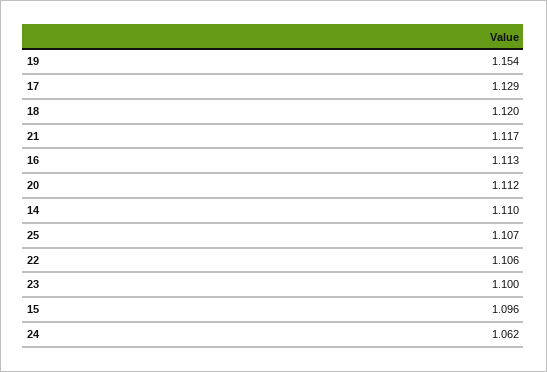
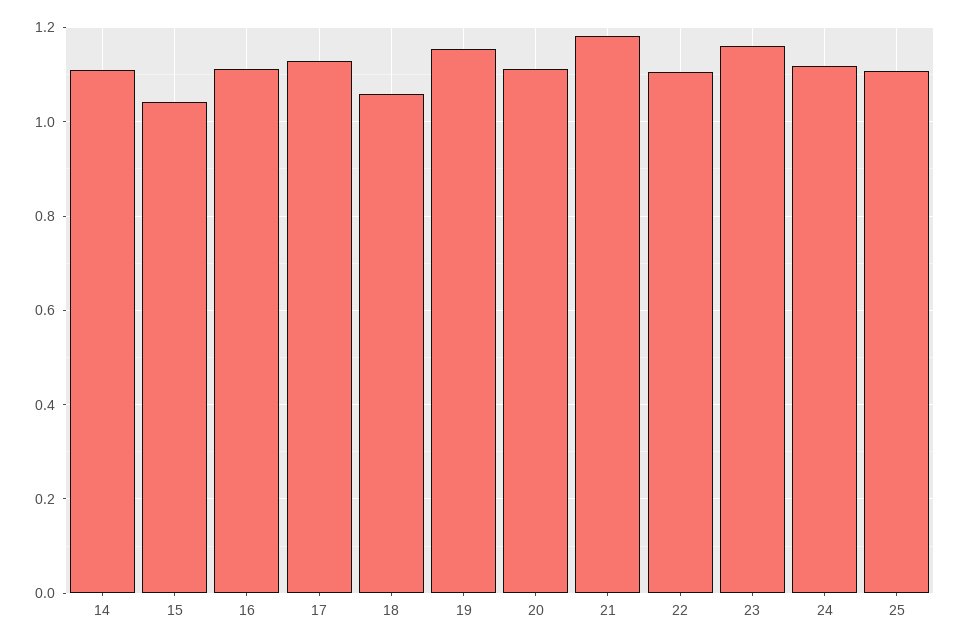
  {
    "19": 1.154,
    "17": 1.129,
-   "18": 1.12,
+   "18": 1.06,
-   "21": 1.117,
+   "21": 1.18,
    "16": 1.113,
    "20": 1.112,
    "14": 1.11,
    "25": 1.107,
    "22": 1.106,
-   "23": 1.1,
+   "23": 1.16,
-   "15": 1.096,
+   "15": 1.04,
-   "24": 1.062
+   "24": 1.12
  }

